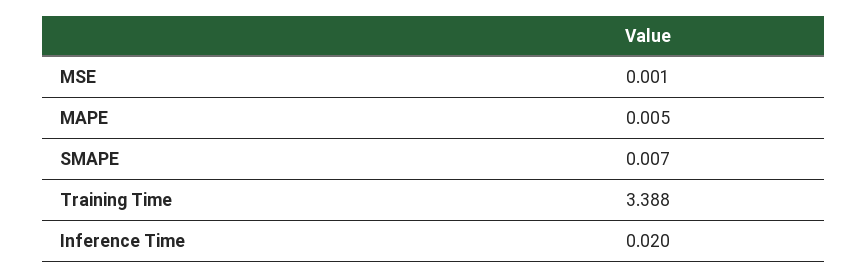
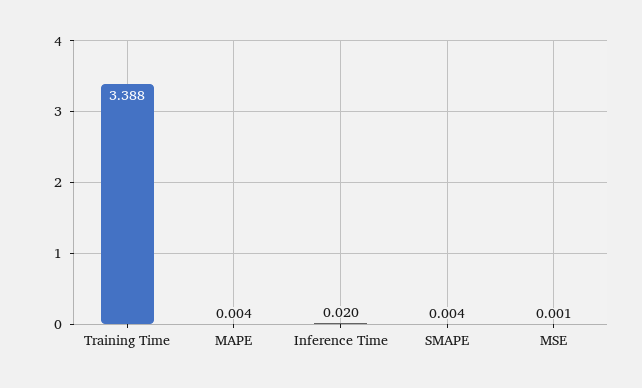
  {
    "MSE": 0.001,
-   "MAPE": 0.005,
+   "MAPE": 0.004,
-   "SMAPE": 0.007,
+   "SMAPE": 0.004,
    "Training Time": 3.388,
    "Inference Time": 0.02
  }

